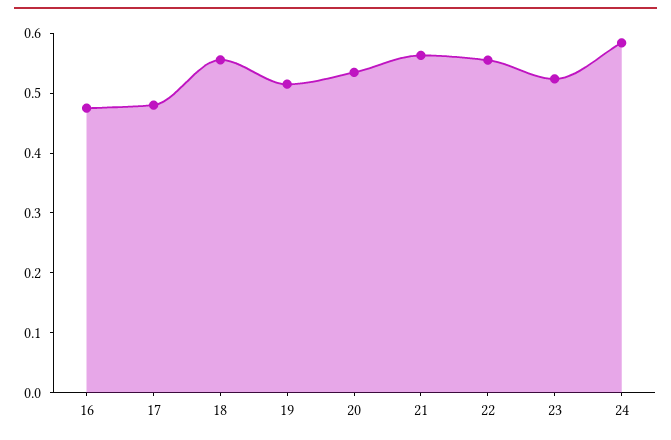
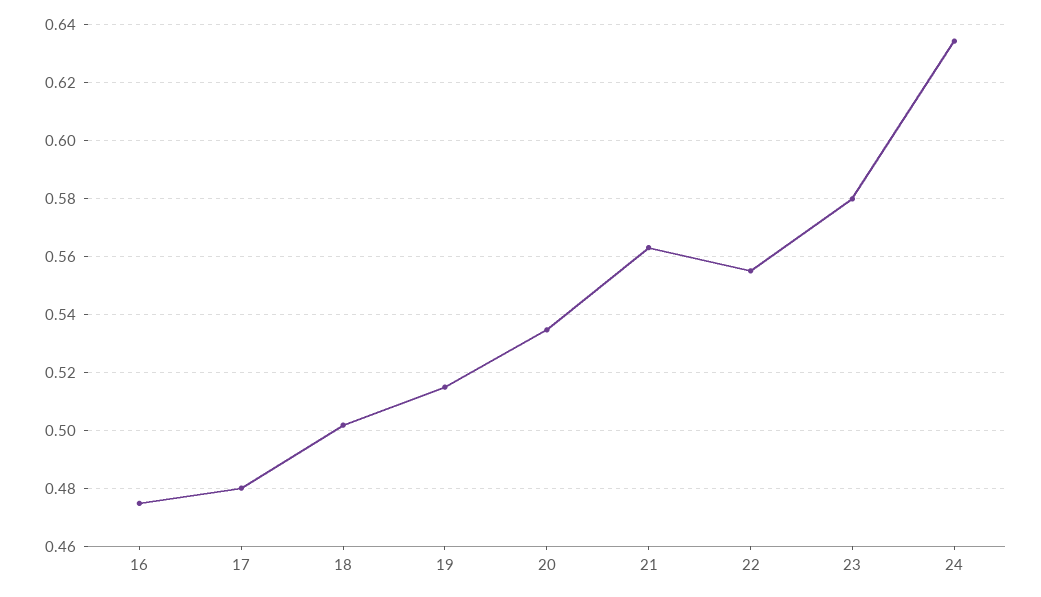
  {
    "16": 0.475,
    "17": 0.48,
-   "18": 0.56,
+   "18": 0.5025,
    "19": 0.515,
    "20": 0.535,
    "21": 0.5625,
    "22": 0.555,
-   "23": 0.52,
+   "23": 0.58,
-   "24": 0.58
+   "24": 0.635
  }

